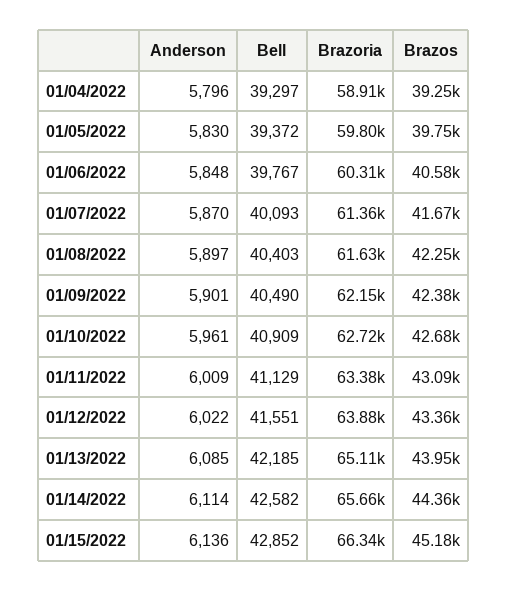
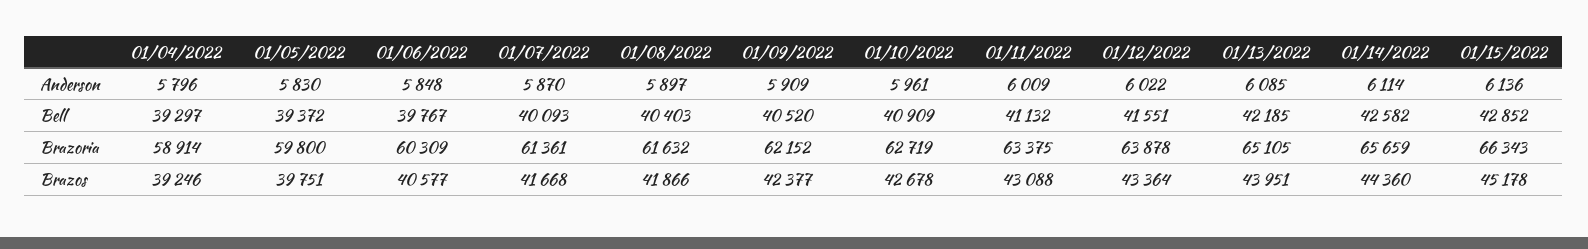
  {
    "Anderson": {
      "01/04/2022": 5796,
      "01/05/2022": 5830,
      "01/06/2022": 5848,
      "01/07/2022": 5870,
      "01/08/2022": 5897,
-     "01/09/2022": 5901,
+     "01/09/2022": 5909,
      "01/10/2022": 5961,
      "01/11/2022": 6009,
      "01/12/2022": 6022,
      "01/13/2022": 6085,
      "01/14/2022": 6114,
      "01/15/2022": 6136
    },
    "Bell": {
      "01/04/2022": 39297,
      "01/05/2022": 39372,
      "01/06/2022": 39767,
      "01/07/2022": 40093,
      "01/08/2022": 40403,
-     "01/09/2022": 40490,
+     "01/09/2022": 40520,
      "01/10/2022": 40909,
-     "01/11/2022": 41129,
+     "01/11/2022": 41132,
      "01/12/2022": 41551,
      "01/13/2022": 42185,
      "01/14/2022": 42582,
      "01/15/2022": 42852
    },
    "Brazoria": {
      "01/04/2022": 58914,
      "01/05/2022": 59800,
      "01/06/2022": 60309,
      "01/07/2022": 61361,
      "01/08/2022": 61632,
      "01/09/2022": 62152,
      "01/10/2022": 62719,
      "01/11/2022": 63375,
      "01/12/2022": 63878,
      "01/13/2022": 65105,
      "01/14/2022": 65659,
      "01/15/2022": 66343
    },
    "Brazos": {
      "01/04/2022": 39246,
      "01/05/2022": 39751,
      "01/06/2022": 40577,
      "01/07/2022": 41668,
-     "01/08/2022": 42250,
+     "01/08/2022": 41866,
      "01/09/2022": 42377,
      "01/10/2022": 42678,
      "01/11/2022": 43088,
      "01/12/2022": 43364,
      "01/13/2022": 43951,
      "01/14/2022": 44360,
      "01/15/2022": 45178
    }
  }

